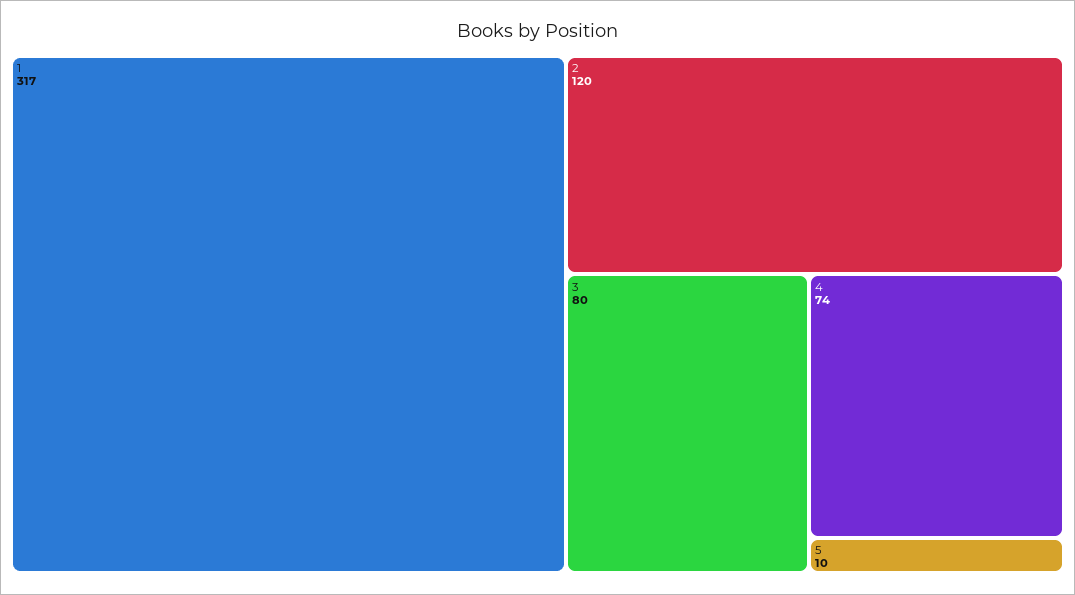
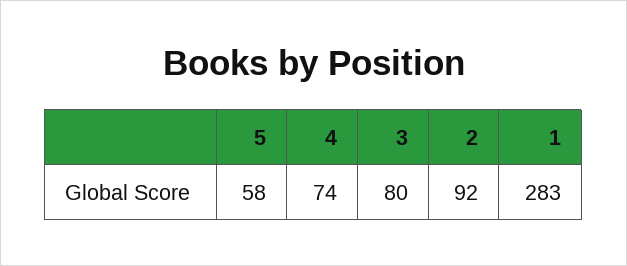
  {
-   "1": 317,
+   "1": 283,
-   "2": 120,
+   "2": 92,
    "3": 80,
    "4": 74,
-   "5": 10
+   "5": 58
  }

